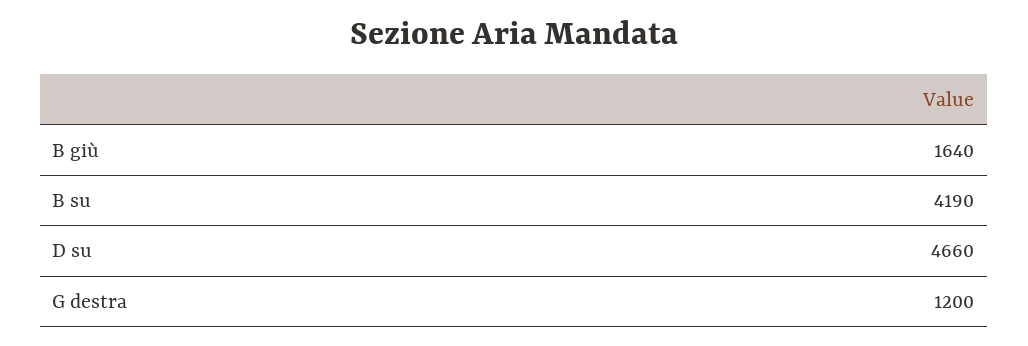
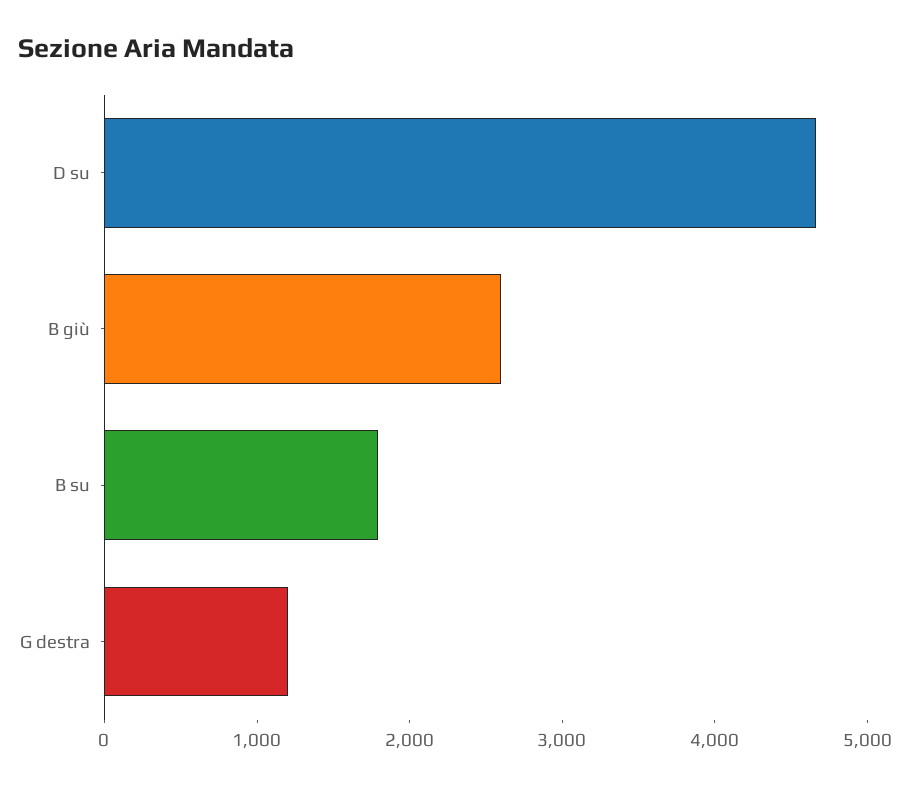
  {
-   "B giù": 1640,
+   "B giù": 2600,
-   "B su": 4190,
+   "B su": 1800,
    "D su": 4660,
    "G destra": 1200
  }

